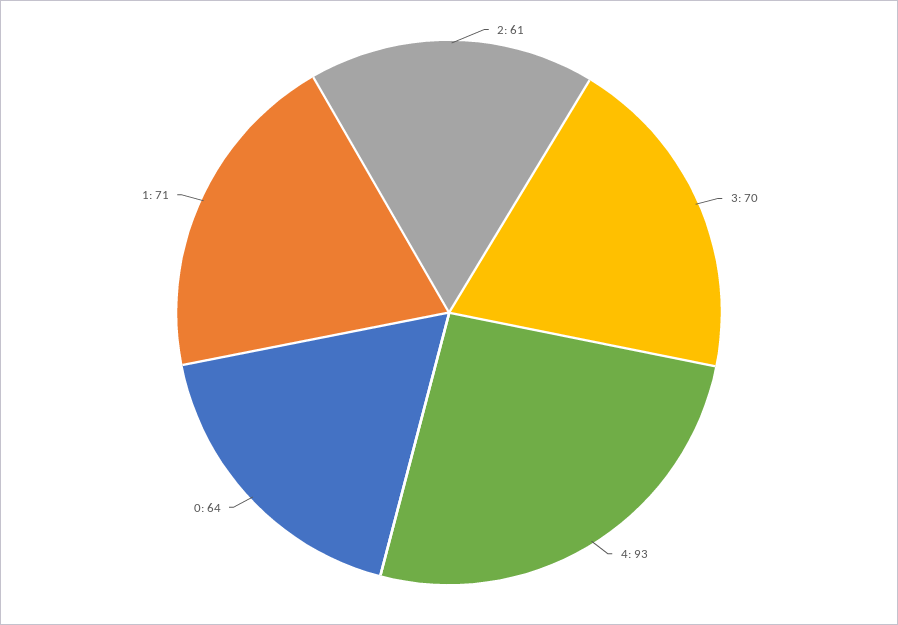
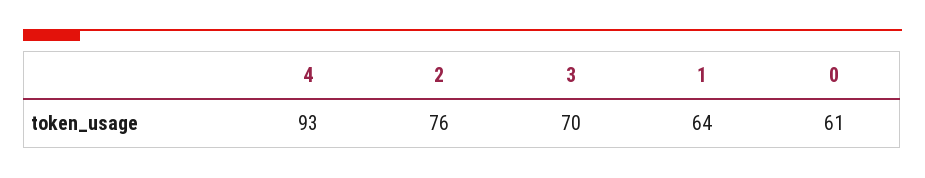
  {
-   "2": 61,
+   "2": 76,
    "3": 70,
    "4": 93,
-   "0": 64,
+   "0": 61,
-   "1": 71
+   "1": 64
  }

